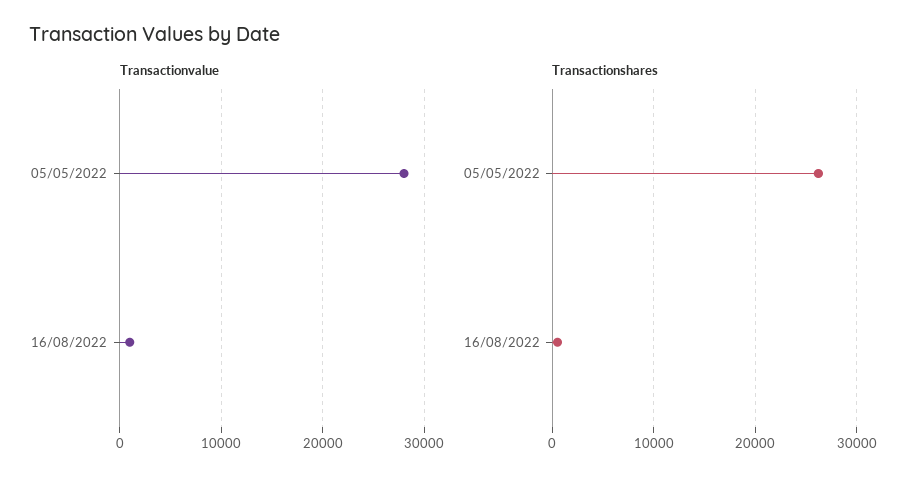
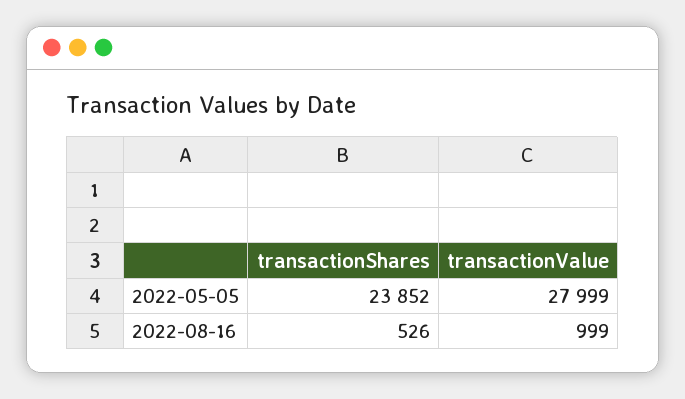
  {
    "Transactionvalue": {
      "05/05/2022": 27999,
      "16/08/2022": 999
    },
    "Transactionshares": {
-     "05/05/2022": 26000,
+     "05/05/2022": 23852,
      "16/08/2022": 526
    }
  }

